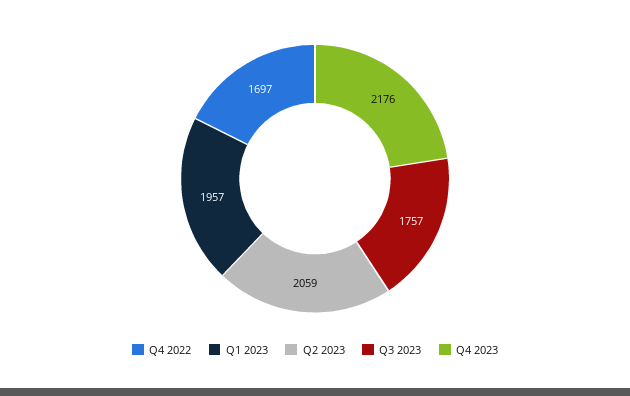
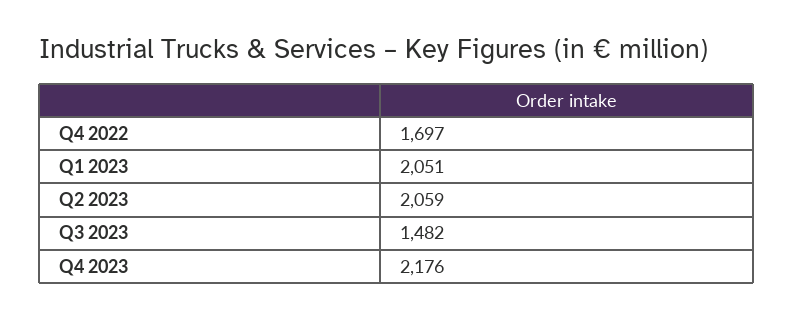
  {
    "Q4 2022": 1697,
-   "Q1 2023": 1957,
+   "Q1 2023": 2051,
    "Q2 2023": 2059,
-   "Q3 2023": 1757,
+   "Q3 2023": 1482,
    "Q4 2023": 2176
  }

